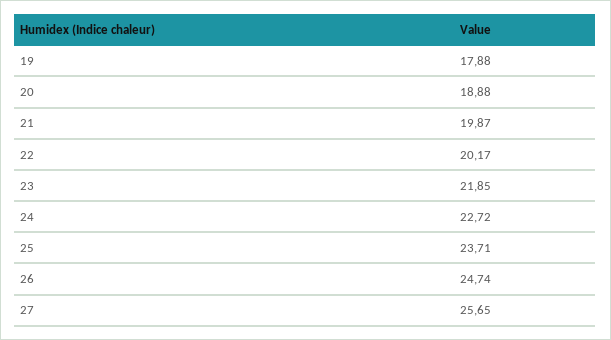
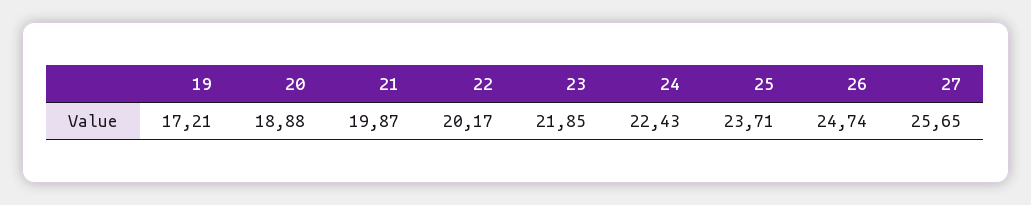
  {
-   "19": 17.88,
+   "19": 17.21,
    "20": 18.88,
    "21": 19.87,
    "22": 20.17,
    "23": 21.85,
-   "24": 22.72,
+   "24": 22.43,
    "25": 23.71,
    "26": 24.74,
    "27": 25.65
  }

